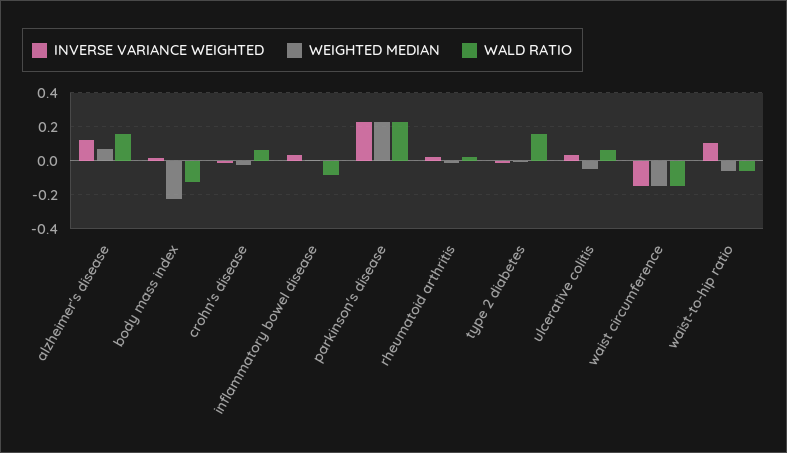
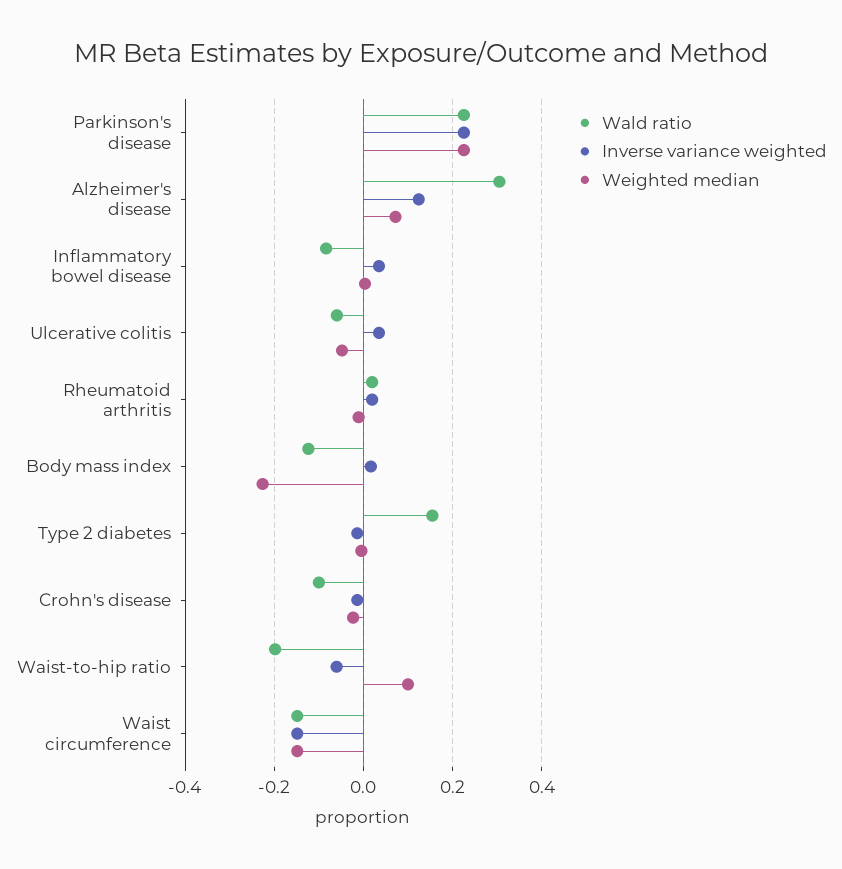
  {
    "INVERSE VARIANCE WEIGHTED": {
      "alzheimer's disease": 0.12,
      "body mass index": 0.02,
      "crohn's disease": -0.02,
      "inflammatory bowel disease": 0.04,
      "parkinson's disease": 0.22,
      "rheumatoid arthritis": 0.02,
      "type 2 diabetes": -0.02,
      "ulcerative colitis": 0.04,
      "waist circumference": -0.14,
-     "waist-to-hip ratio": 0.1
+     "waist-to-hip ratio": -0.06
    },
    "WEIGHTED MEDIAN": {
      "alzheimer's disease": 0.08,
      "body mass index": -0.22,
      "crohn's disease": -0.02,
      "inflammatory bowel disease": 0,
      "parkinson's disease": 0.22,
      "rheumatoid arthritis": -0.02,
      "type 2 diabetes": 0,
      "ulcerative colitis": -0.04,
      "waist circumference": -0.14,
-     "waist-to-hip ratio": -0.05
+     "waist-to-hip ratio": 0.1
    },
    "WALD RATIO": {
-     "alzheimer's disease": 0.15,
+     "alzheimer's disease": 0.3,
      "body mass index": -0.12,
-     "crohn's disease": 0.05,
+     "crohn's disease": -0.1,
      "inflammatory bowel disease": -0.08,
      "parkinson's disease": 0.22,
      "rheumatoid arthritis": 0.02,
      "type 2 diabetes": 0.16,
-     "ulcerative colitis": 0.05,
+     "ulcerative colitis": -0.06,
      "waist circumference": -0.14,
-     "waist-to-hip ratio": -0.05
+     "waist-to-hip ratio": -0.2
    }
  }

